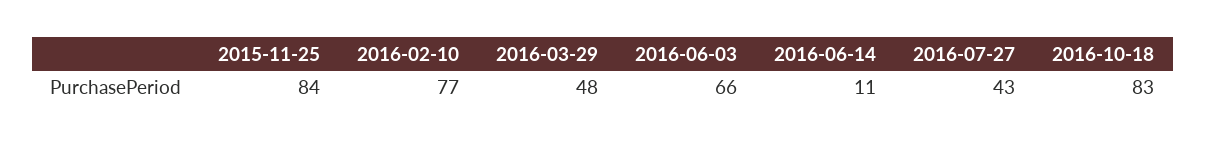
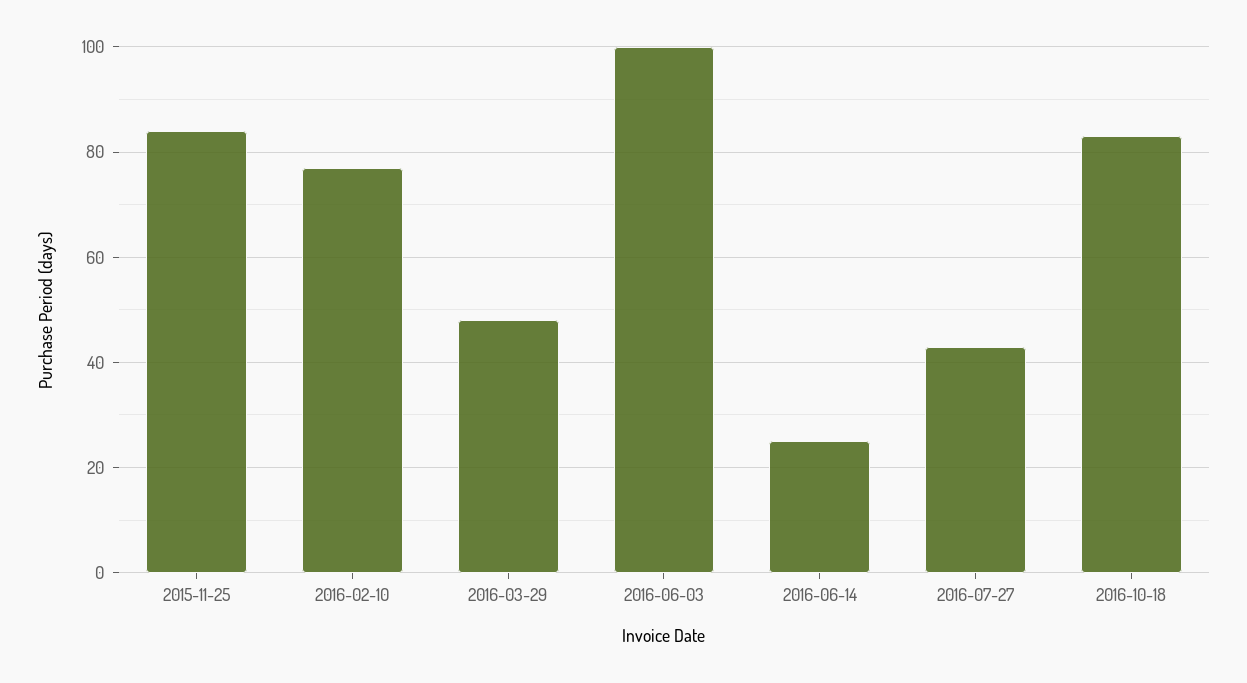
  {
    "2015-11-25": 84,
    "2016-02-10": 77,
    "2016-03-29": 48,
-   "2016-06-03": 66,
+   "2016-06-03": 100,
-   "2016-06-14": 11,
+   "2016-06-14": 25,
    "2016-07-27": 43,
    "2016-10-18": 83
  }

